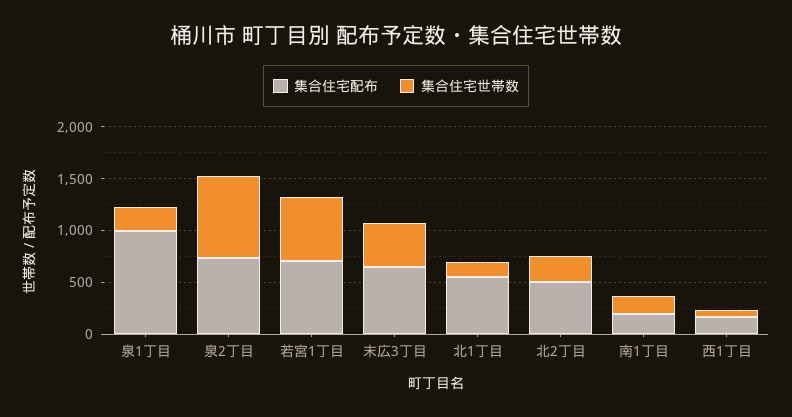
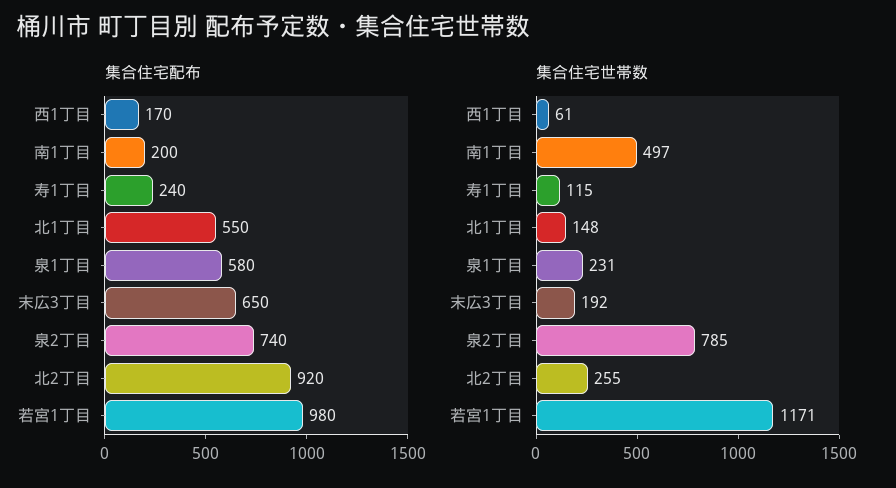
  {
    "集合住宅配布": {
-     "泉1丁目": 1000,
+     "泉1丁目": 580,
      "泉2丁目": 740,
-     "若宮1丁目": 700,
+     "若宮1丁目": 980,
      "末広3丁目": 650,
      "北1丁目": 550,
-     "北2丁目": 500,
+     "北2丁目": 920,
      "南1丁目": 200,
-     "西1丁目": 170
+     "西1丁目": 170,
+     "寿1丁目": 240
    },
    "集合住宅世帯数": {
      "泉1丁目": 231,
      "泉2丁目": 785,
-     "若宮1丁目": 600,
+     "若宮1丁目": 1171,
-     "末広3丁目": 400,
+     "末広3丁目": 192,
      "北1丁目": 148,
      "北2丁目": 255,
-     "南1丁目": 200,
+     "南1丁目": 497,
-     "西1丁目": 61
+     "西1丁目": 61,
+     "寿1丁目": 115
    }
  }

